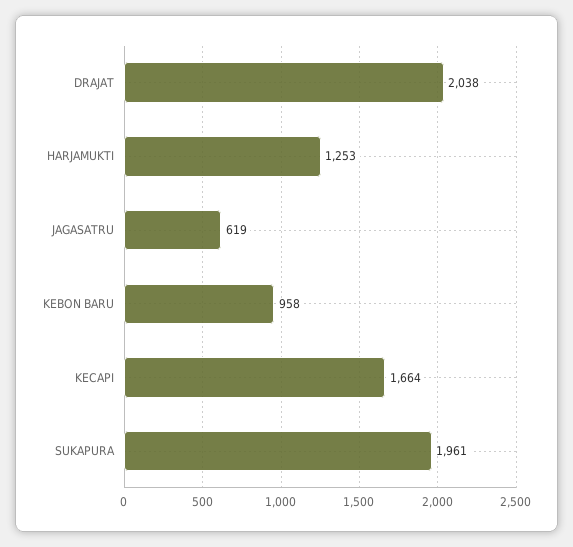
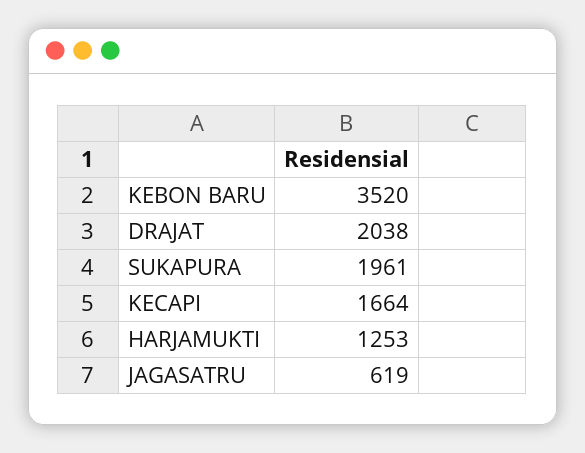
  {
    "DRAJAT": 2038,
    "HARJAMUKTI": 1253,
    "JAGASATRU": 619,
-   "KEBON BARU": 958,
+   "KEBON BARU": 3520,
    "KECAPI": 1664,
    "SUKAPURA": 1961
  }

